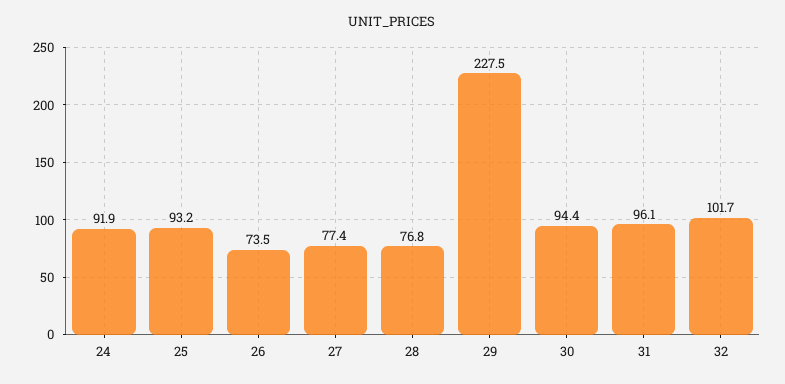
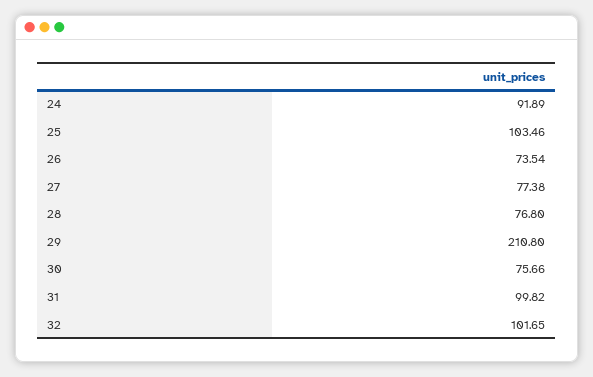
  {
    "24": 91.89,
-   "25": 93.2,
+   "25": 103.46,
    "26": 73.54,
    "27": 77.38,
    "28": 76.8,
-   "29": 227.5,
+   "29": 210.8,
-   "30": 94.4,
+   "30": 75.66,
-   "31": 96.1,
+   "31": 99.82,
    "32": 101.65
  }

